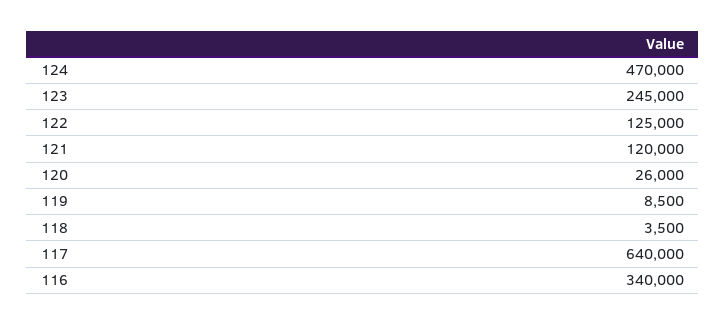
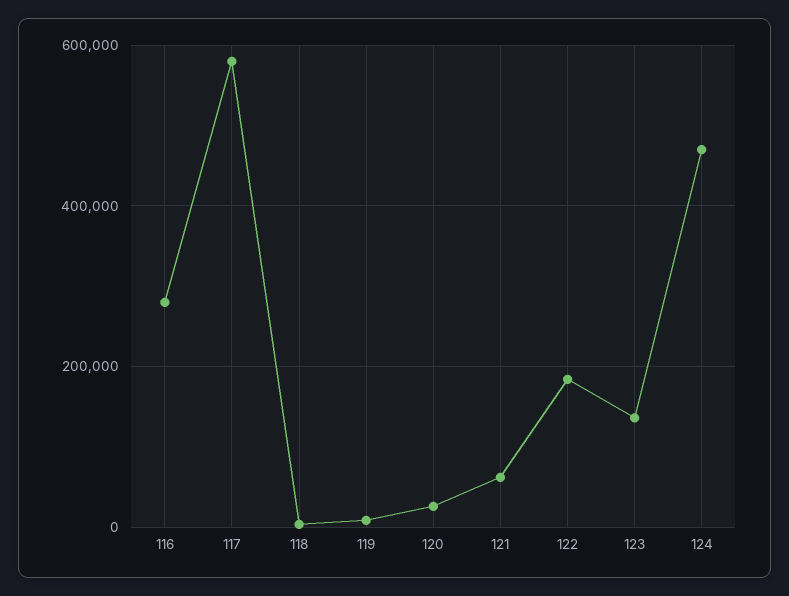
  {
    "124": 470000,
-   "123": 245000,
+   "123": 140000,
-   "122": 125000,
+   "122": 180000,
-   "121": 120000,
+   "121": 60000,
    "120": 26000,
    "119": 8500,
    "118": 3500,
-   "117": 640000,
+   "117": 580000,
-   "116": 340000
+   "116": 280000
  }

